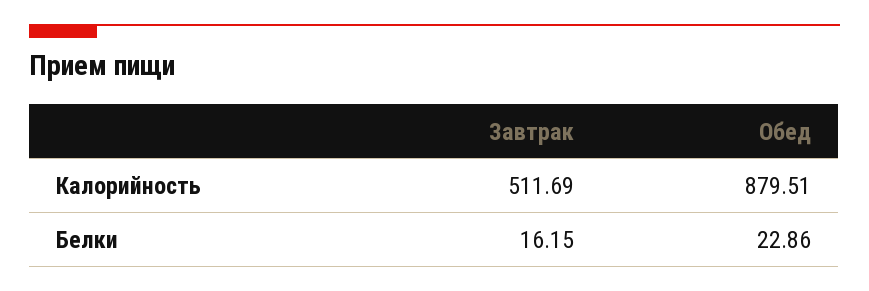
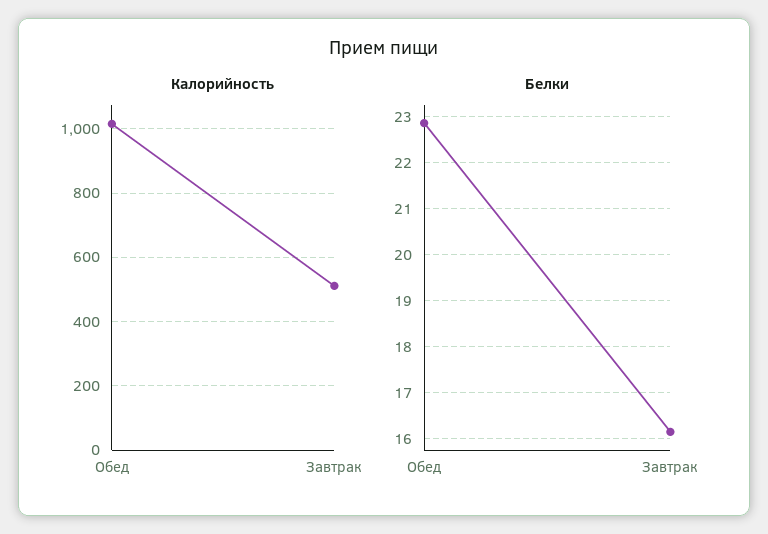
  {
    "Калорийность": {
      "Завтрак": 511.69,
-     "Обед": 879.51
+     "Обед": 1020
    },
    "Белки": {
      "Завтрак": 16.15,
      "Обед": 22.86
    }
  }

